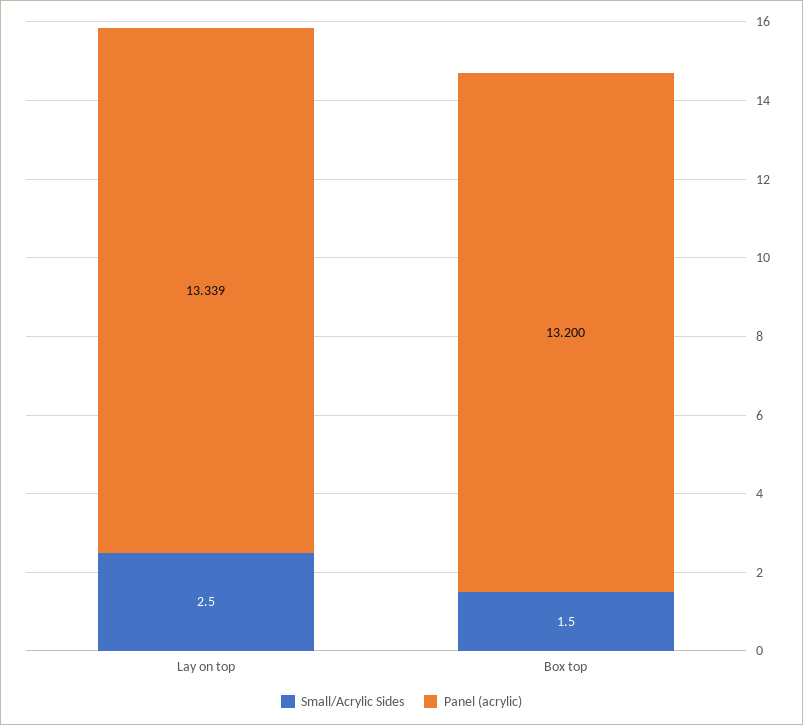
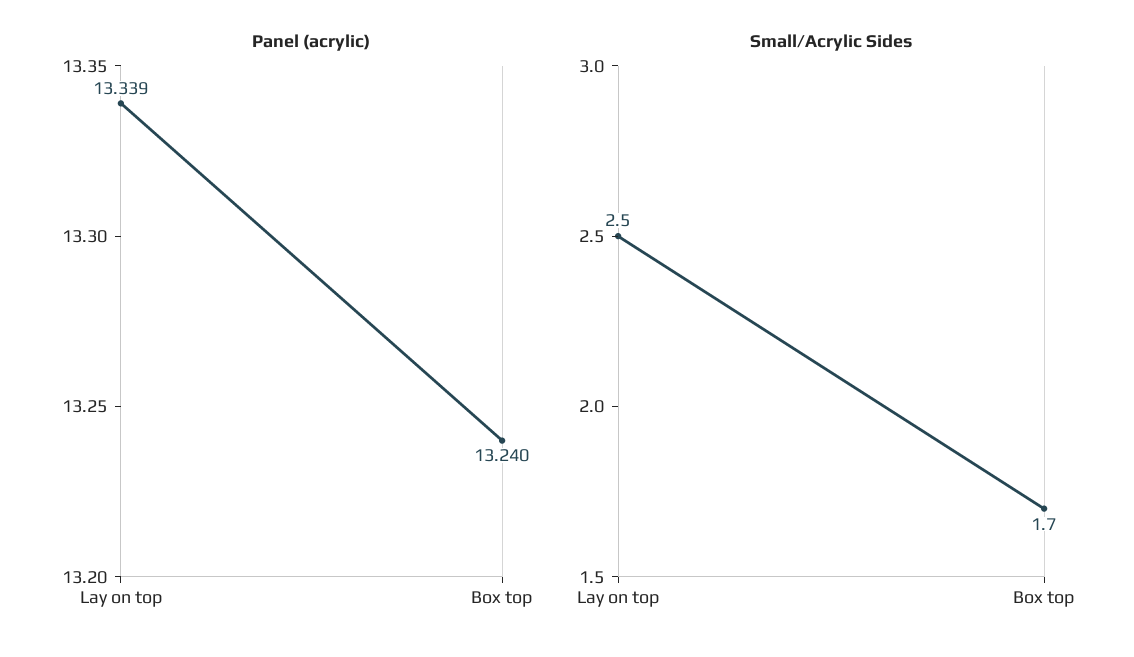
  {
    "Small/Acrylic Sides": {
      "Lay on top": 2.5,
-     "Box top": 1.5
+     "Box top": 1.7
    },
    "Panel (acrylic)": {
      "Lay on top": 13.339,
-     "Box top": 13.2
+     "Box top": 13.24
    }
  }

